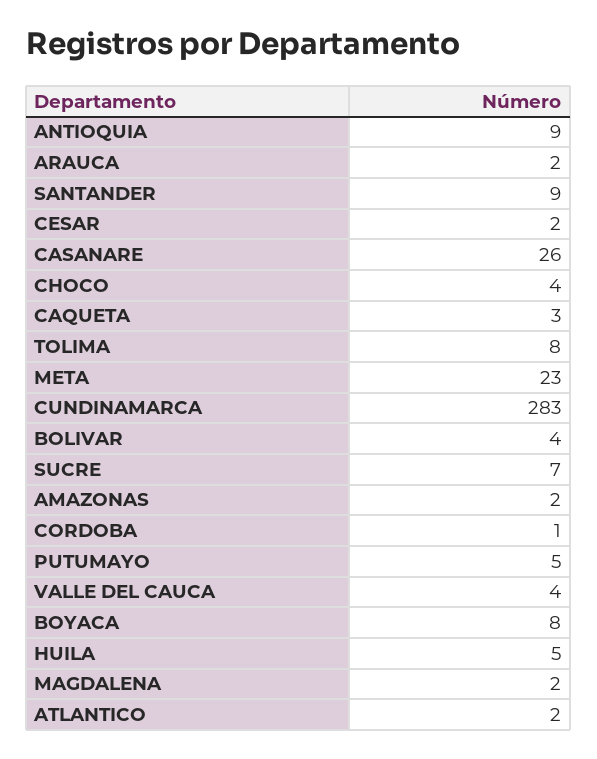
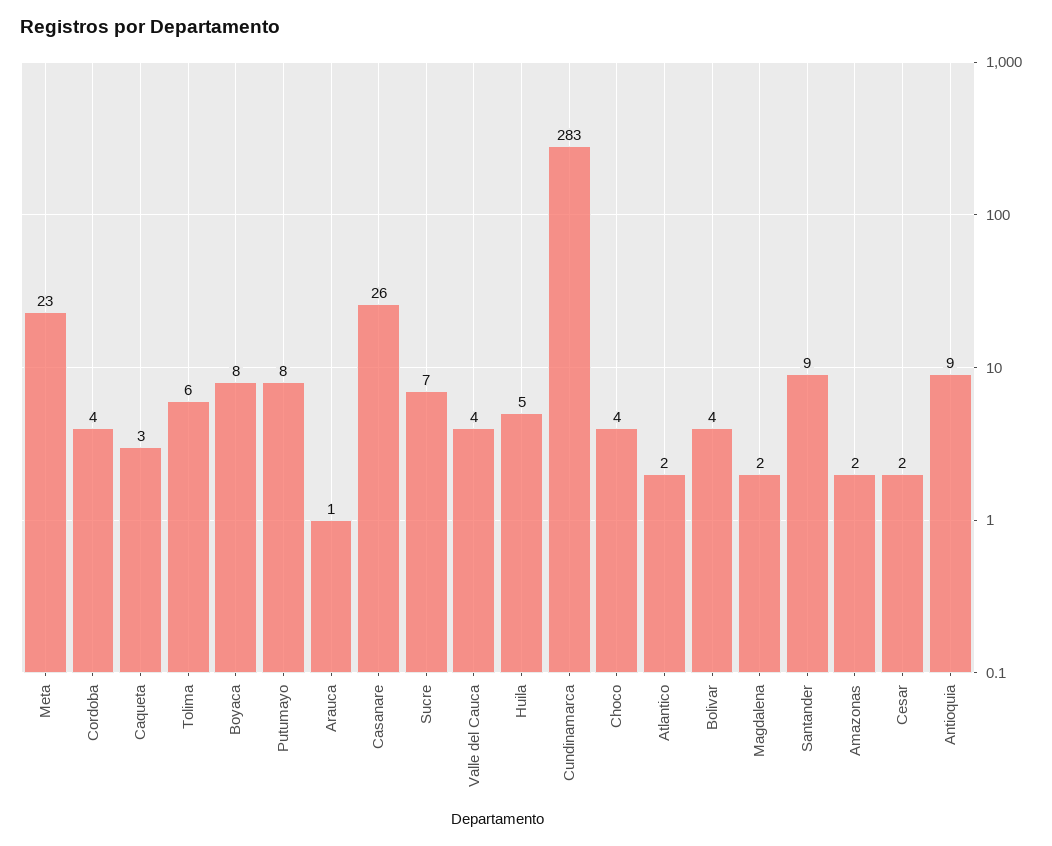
  {
    "ANTIOQUIA": 9,
-   "ARAUCA": 2,
+   "ARAUCA": 1,
    "SANTANDER": 9,
    "CESAR": 2,
    "CASANARE": 26,
    "CHOCO": 4,
    "CAQUETA": 3,
-   "TOLIMA": 8,
+   "TOLIMA": 6,
    "META": 23,
    "CUNDINAMARCA": 283,
    "BOLIVAR": 4,
    "SUCRE": 7,
    "AMAZONAS": 2,
-   "CORDOBA": 1,
+   "CORDOBA": 4,
-   "PUTUMAYO": 5,
+   "PUTUMAYO": 8,
    "VALLE DEL CAUCA": 4,
    "BOYACA": 8,
    "HUILA": 5,
    "MAGDALENA": 2,
    "ATLANTICO": 2
  }

